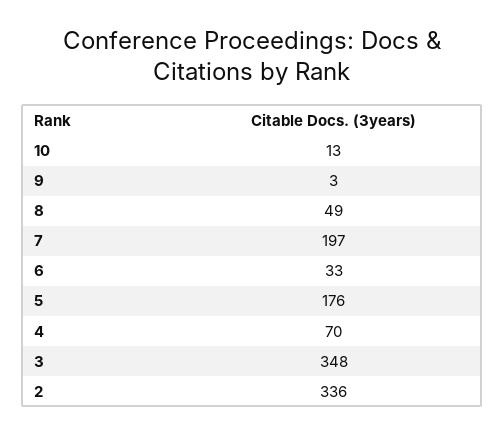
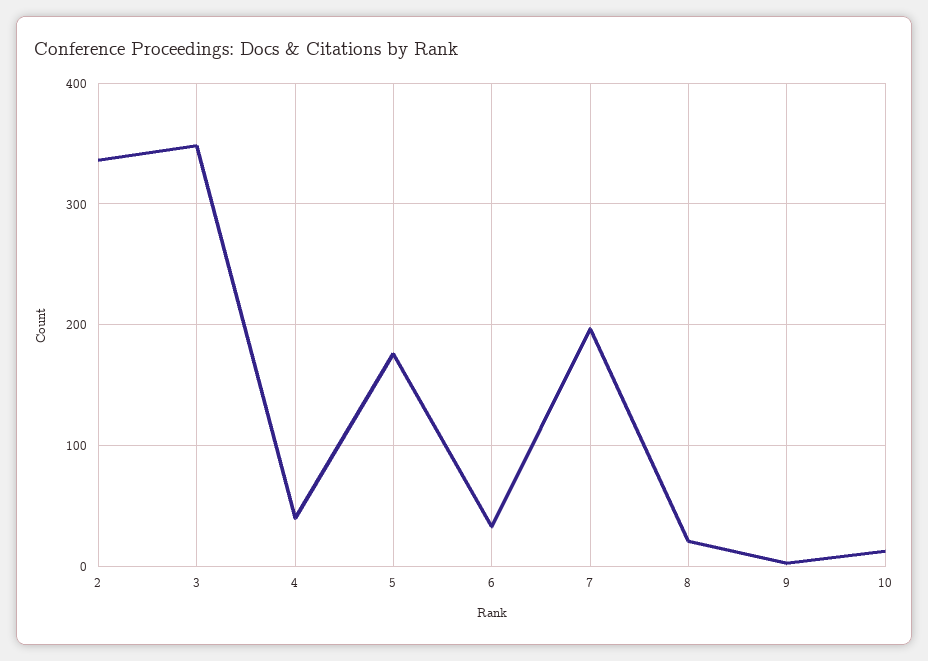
  {
    "10": 13,
    "9": 3,
-   "8": 49,
+   "8": 20,
    "7": 197,
    "6": 33,
    "5": 176,
-   "4": 70,
+   "4": 40,
    "3": 348,
    "2": 336
  }

